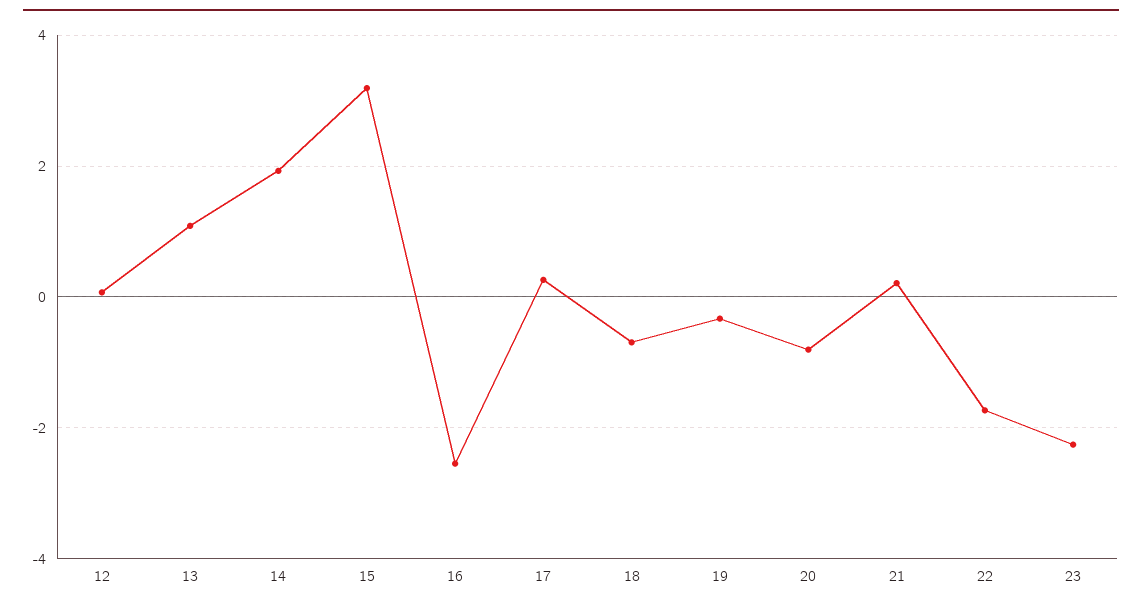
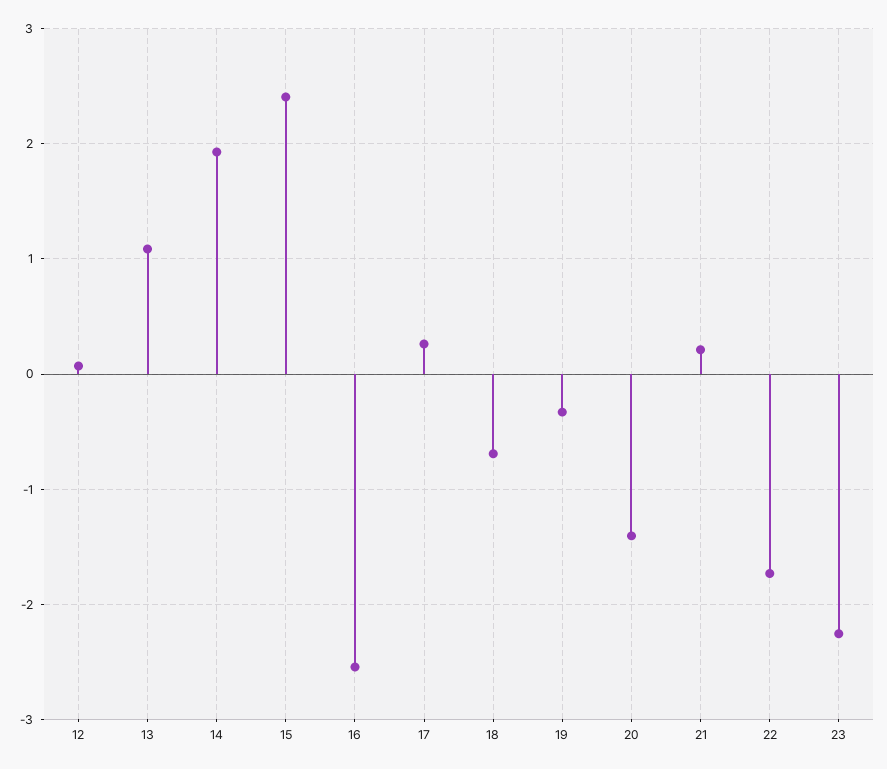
  {
    "12": 0.1,
    "13": 1.1,
    "14": 1.9,
-   "15": 3.2,
+   "15": 2.4,
    "16": -2.5,
    "17": 0.3,
    "18": -0.7,
    "19": -0.3,
-   "20": -0.8,
+   "20": -1.4,
    "21": 0.2,
    "22": -1.7,
    "23": -2.3
  }

